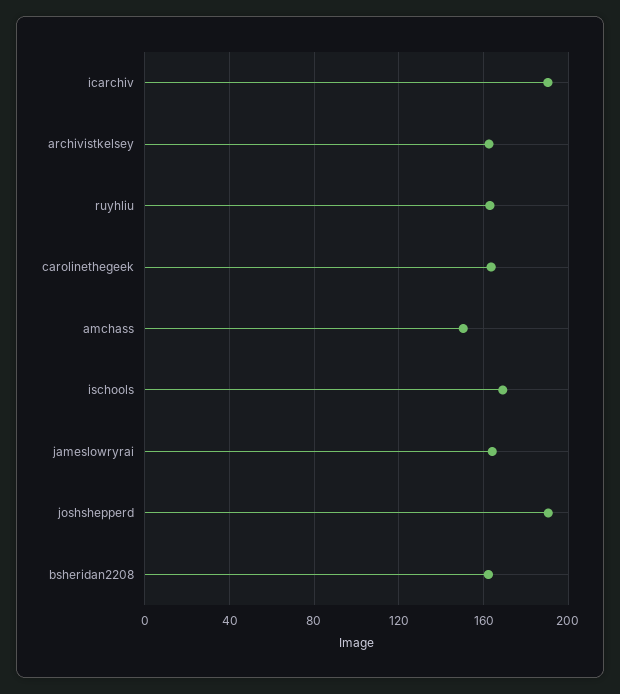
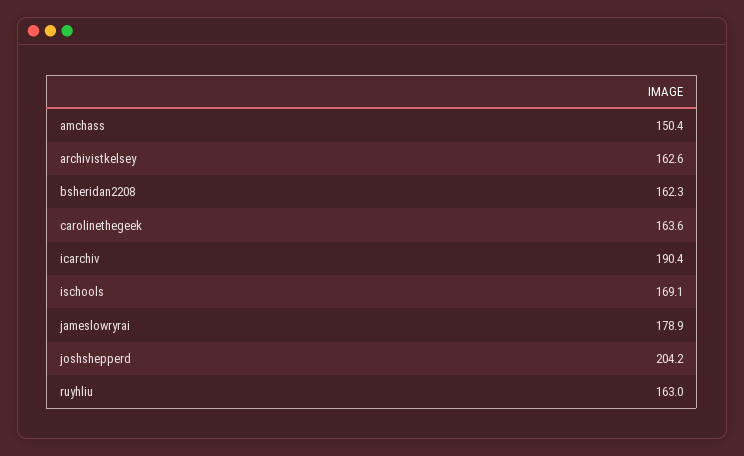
  {
    "icarchiv": 190.4,
    "archivistkelsey": 162.6,
    "ruyhliu": 163,
    "carolinethegeek": 163.6,
    "amchass": 150.4,
    "ischools": 169.1,
-   "jameslowryrai": 165,
+   "jameslowryrai": 178.9,
-   "joshshepperd": 190,
+   "joshshepperd": 204.2,
    "bsheridan2208": 162.3
  }

